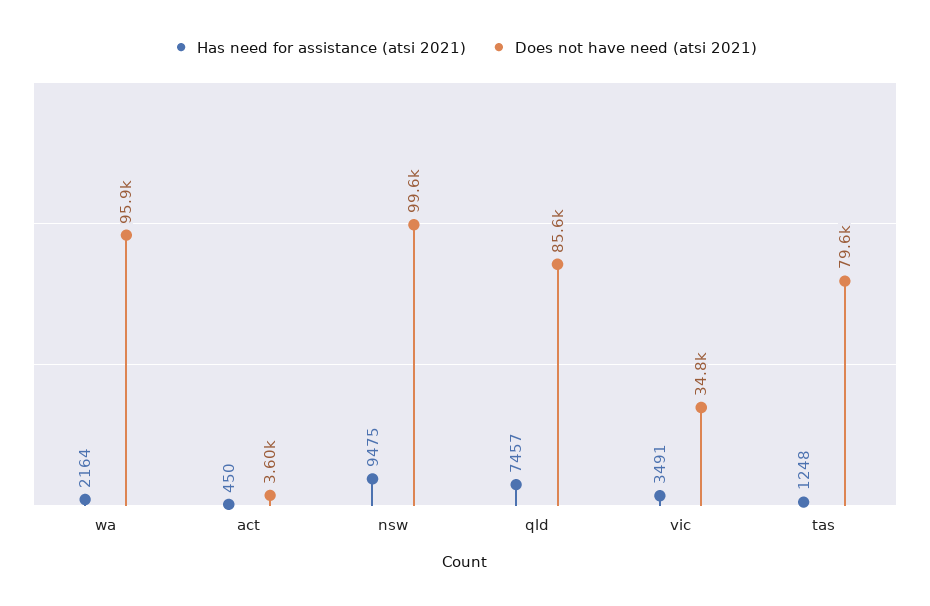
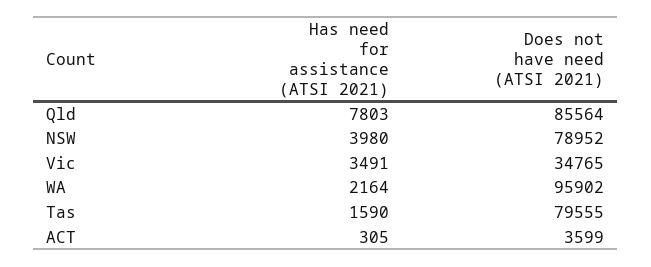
  {
    "Has need for assistance (atsi 2021)": {
      "wa": 2164,
-     "act": 450,
+     "act": 305,
-     "nsw": 9475,
+     "nsw": 3980,
-     "qld": 7457,
+     "qld": 7803,
      "vic": 3491,
-     "tas": 1248
+     "tas": 1590
    },
    "Does not have need (atsi 2021)": {
      "wa": 95902,
      "act": 3599,
-     "nsw": 99600,
+     "nsw": 78952,
      "qld": 85564,
      "vic": 34765,
      "tas": 79555
    }
  }

